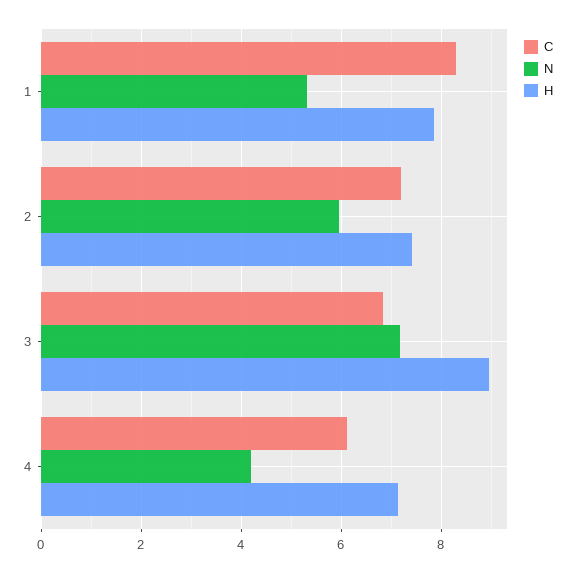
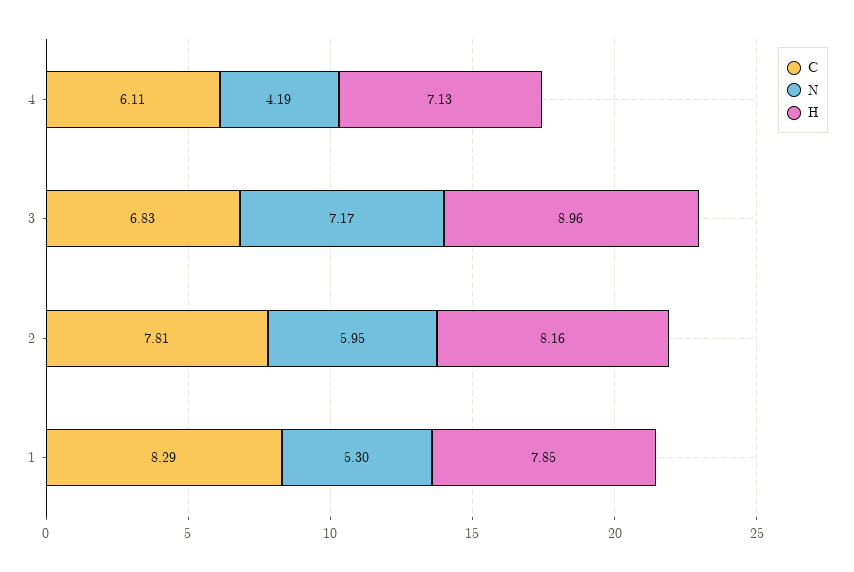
  {
    "C": {
      "1": 8.29,
-     "2": 7.2,
+     "2": 7.81,
      "3": 6.83,
      "4": 6.11
    },
    "N": {
      "1": 5.3,
      "2": 5.95,
      "3": 7.17,
      "4": 4.19
    },
    "H": {
      "1": 7.85,
-     "2": 7.4,
+     "2": 8.16,
      "3": 8.96,
      "4": 7.13
    }
  }

